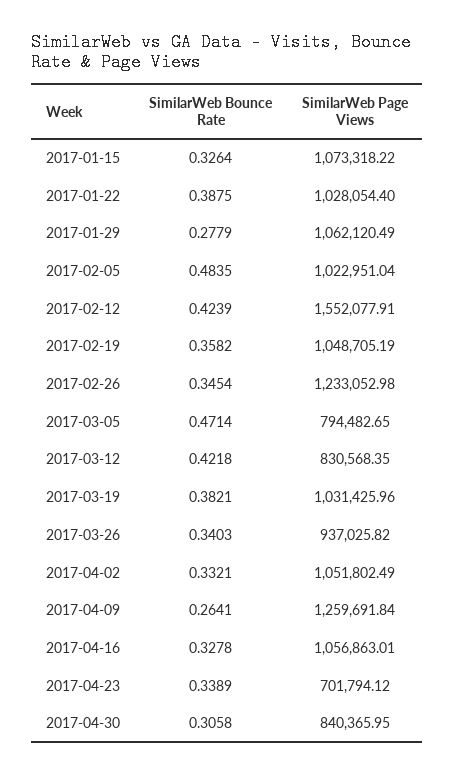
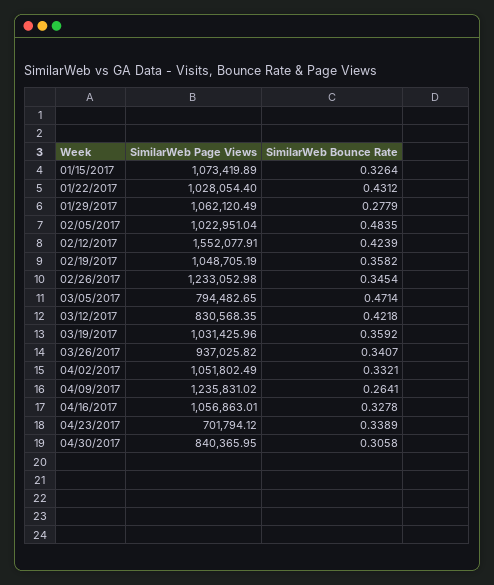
  {
    "SimilarWeb Bounce Rate": {
      "2017-01-15": 0.3264,
-     "2017-01-22": 0.3875,
+     "2017-01-22": 0.4312,
      "2017-01-29": 0.2779,
      "2017-02-05": 0.4835,
      "2017-02-12": 0.4239,
      "2017-02-19": 0.3582,
      "2017-02-26": 0.3454,
      "2017-03-05": 0.4714,
      "2017-03-12": 0.4218,
-     "2017-03-19": 0.3821,
+     "2017-03-19": 0.3592,
-     "2017-03-26": 0.3403,
+     "2017-03-26": 0.3407,
      "2017-04-02": 0.3321,
      "2017-04-09": 0.2641,
      "2017-04-16": 0.3278,
      "2017-04-23": 0.3389,
      "2017-04-30": 0.3058
    },
    "SimilarWeb Page Views": {
-     "2017-01-15": 1073318.22,
+     "2017-01-15": 1073419.89,
      "2017-01-22": 1028054.4,
      "2017-01-29": 1062120.49,
      "2017-02-05": 1022951.04,
      "2017-02-12": 1552077.91,
      "2017-02-19": 1048705.19,
      "2017-02-26": 1233052.98,
      "2017-03-05": 794482.65,
      "2017-03-12": 830568.35,
      "2017-03-19": 1031425.96,
      "2017-03-26": 937025.82,
      "2017-04-02": 1051802.49,
-     "2017-04-09": 1259691.84,
+     "2017-04-09": 1235831.02,
      "2017-04-16": 1056863.01,
      "2017-04-23": 701794.12,
      "2017-04-30": 840365.95
    }
  }

